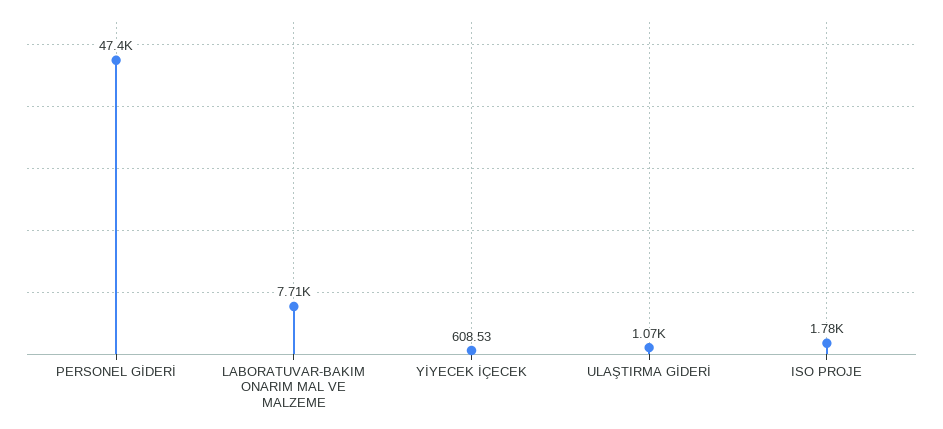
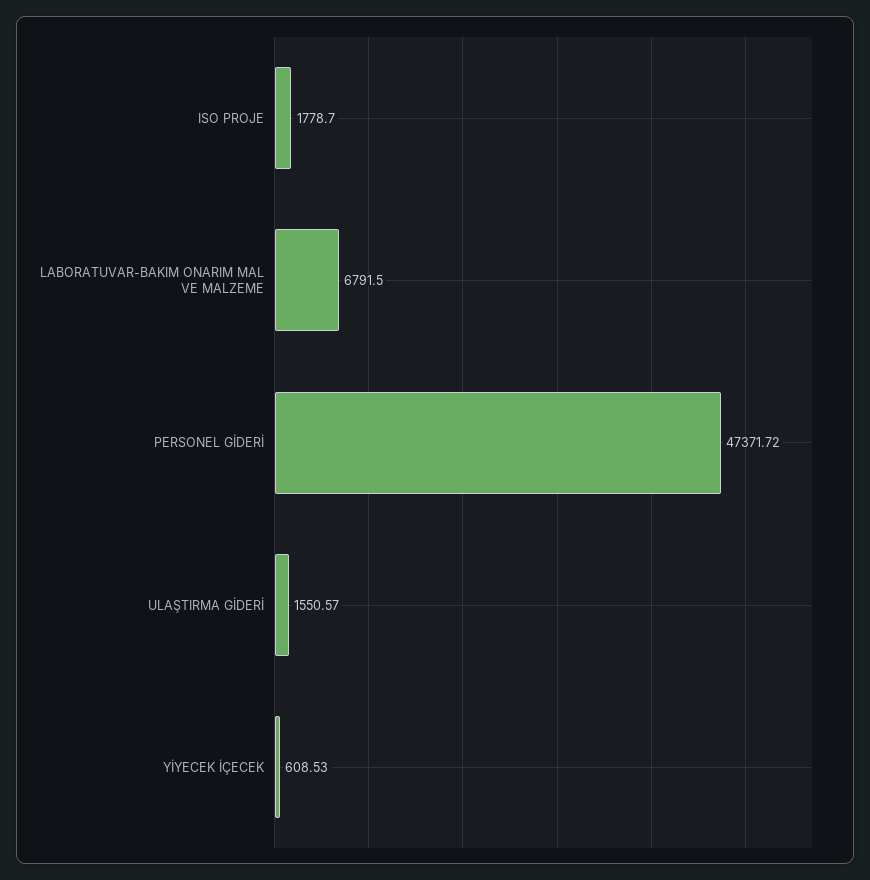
  {
    "PERSONEL GİDERİ": 47371.72,
-   "LABORATUVAR-BAKIM ONARIM MAL VE MALZEME": 7710,
+   "LABORATUVAR-BAKIM ONARIM MAL VE MALZEME": 6791.5,
    "YİYECEK İÇECEK": 608.53,
-   "ULAŞTIRMA GİDERİ": 1070,
+   "ULAŞTIRMA GİDERİ": 1550.57,
    "ISO PROJE": 1778.7
  }

